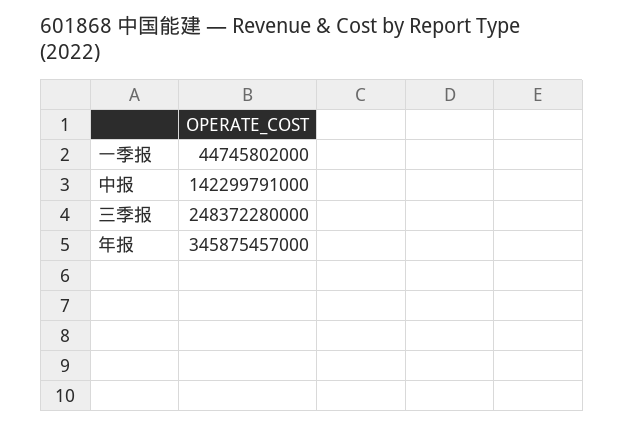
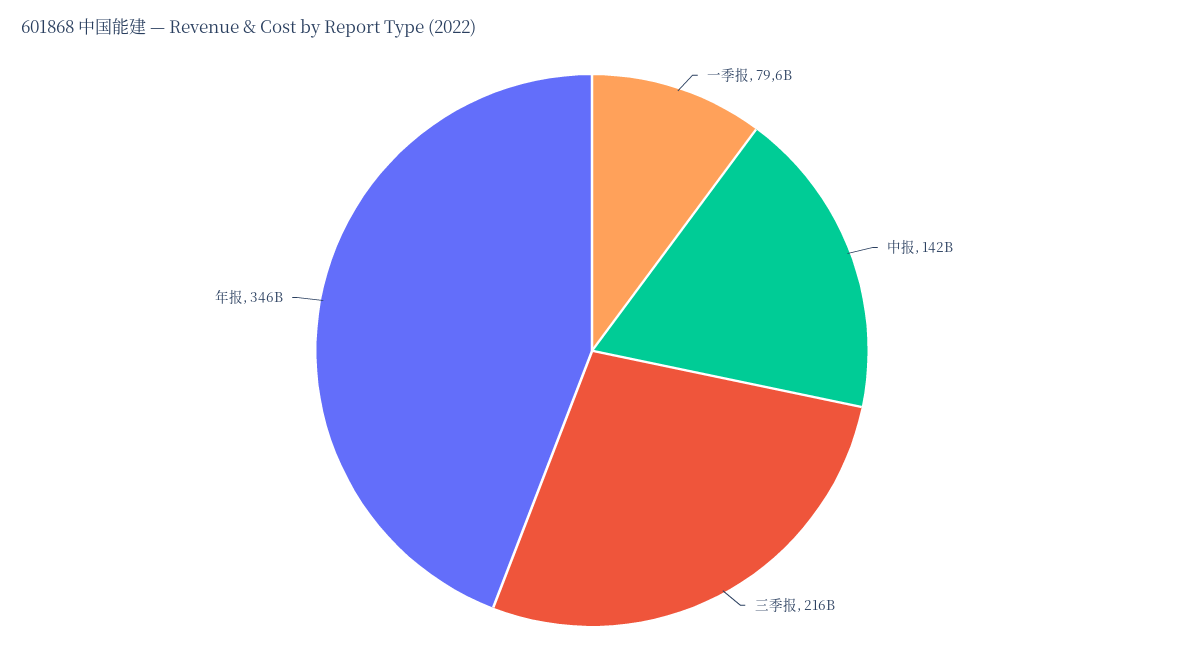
  {
-   "一季报": 44745802000,
+   "一季报": 79600000000,
    "中报": 142299791000,
-   "三季报": 248372280000,
+   "三季报": 216000000000,
    "年报": 345875457000
  }

